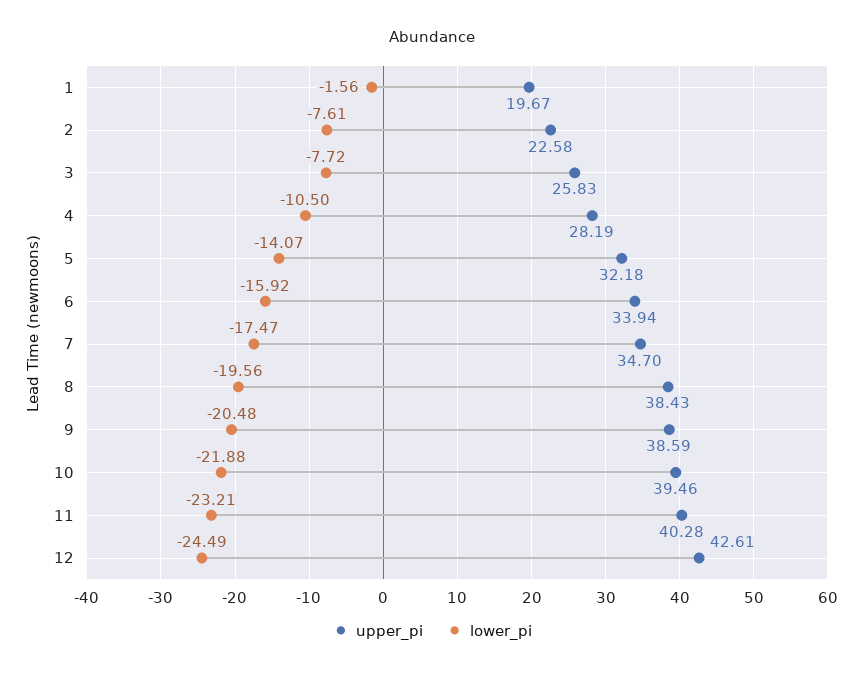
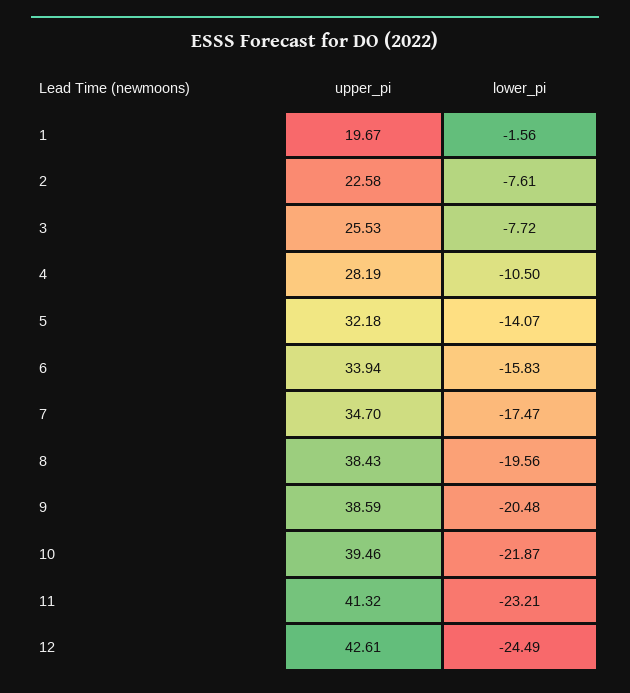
  {
    "upper_pi": {
      "1": 19.67,
      "2": 22.58,
-     "3": 25.83,
+     "3": 25.53,
      "4": 28.19,
      "5": 32.18,
      "6": 33.94,
      "7": 34.7,
      "8": 38.43,
      "9": 38.59,
      "10": 39.46,
-     "11": 40.28,
+     "11": 41.32,
      "12": 42.61
    },
    "lower_pi": {
      "1": -1.56,
      "2": -7.61,
      "3": -7.72,
      "4": -10.5,
      "5": -14.07,
-     "6": -15.92,
+     "6": -15.83,
      "7": -17.47,
      "8": -19.56,
      "9": -20.48,
-     "10": -21.88,
+     "10": -21.87,
      "11": -23.21,
      "12": -24.49
    }
  }

